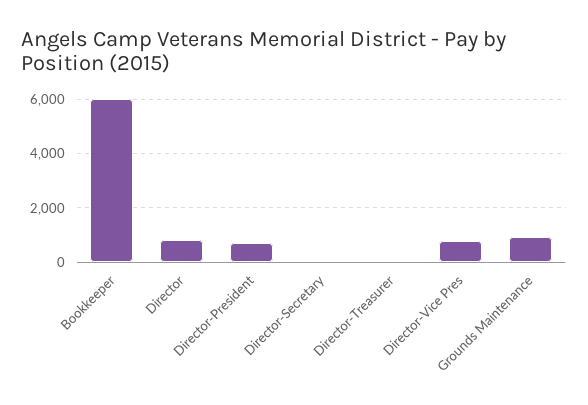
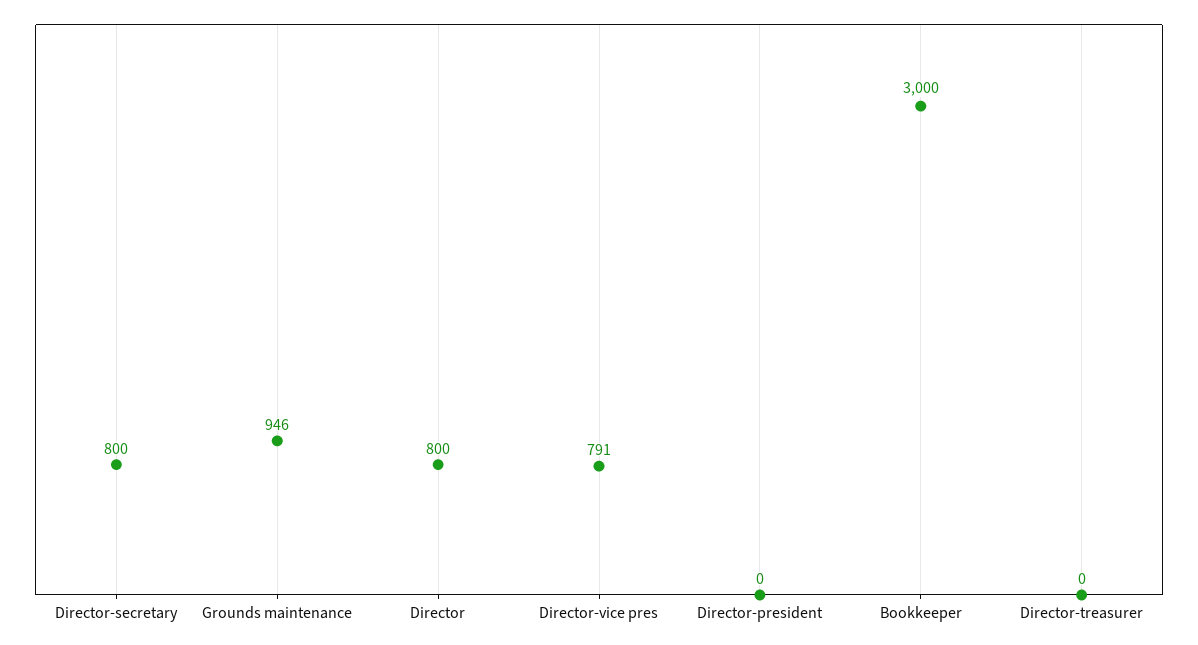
  {
-   "Bookkeeper": 6000,
+   "Bookkeeper": 3000,
    "Director": 800,
-   "Director-President": 750,
+   "Director-President": 0,
-   "Director-Secretary": 0,
+   "Director-Secretary": 800,
    "Director-Treasurer": 0,
    "Director-Vice Pres": 791,
    "Grounds Maintenance": 946
  }

